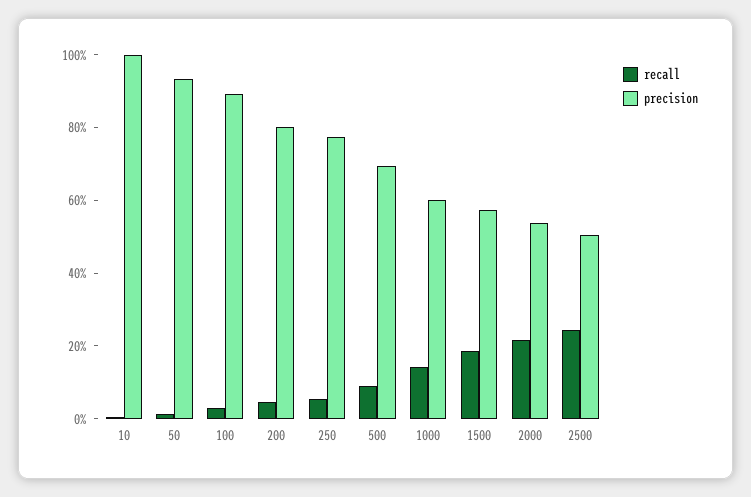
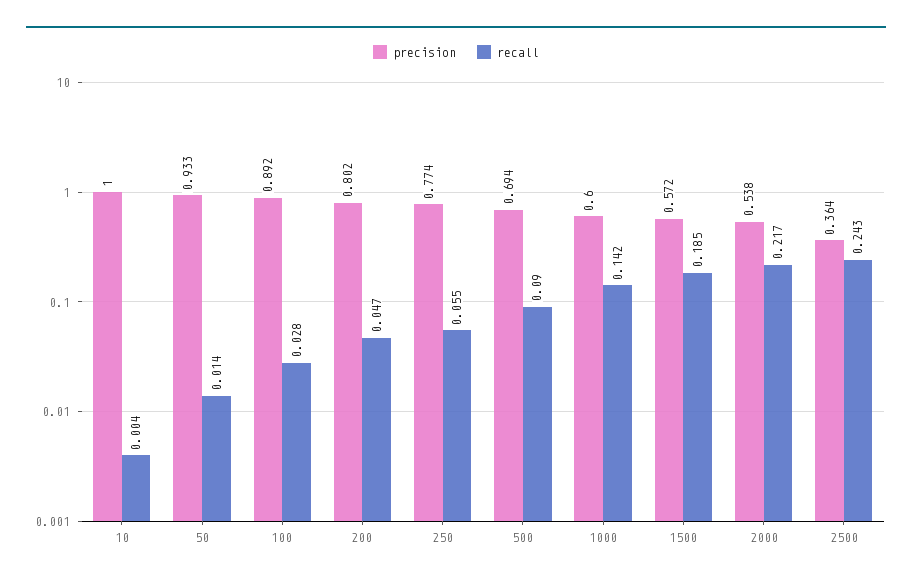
  {
    "recall": {
      "10": 0.004,
      "50": 0.014,
      "100": 0.028,
      "200": 0.047,
      "250": 0.055,
      "500": 0.09,
      "1000": 0.142,
      "1500": 0.185,
      "2000": 0.217,
      "2500": 0.243
    },
    "precision": {
      "10": 1,
      "50": 0.933,
      "100": 0.892,
      "200": 0.802,
      "250": 0.774,
      "500": 0.694,
      "1000": 0.6,
      "1500": 0.572,
      "2000": 0.538,
-     "2500": 0.5
+     "2500": 0.364
    }
  }

